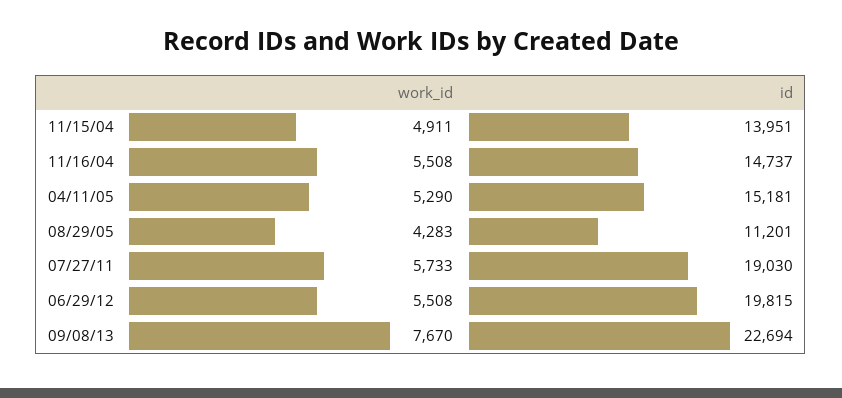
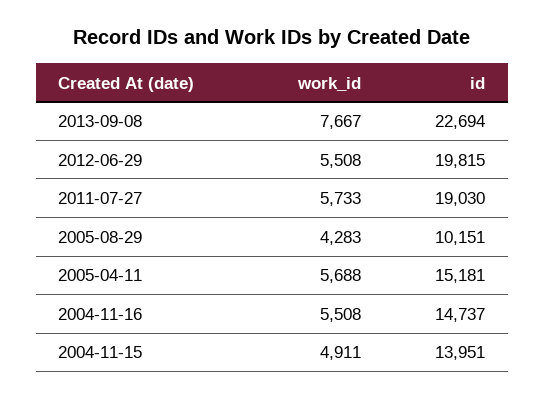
  {
    "work_id": {
      "11/15/04": 4911,
      "11/16/04": 5508,
-     "04/11/05": 5290,
+     "04/11/05": 5688,
      "08/29/05": 4283,
      "07/27/11": 5733,
      "06/29/12": 5508,
-     "09/08/13": 7670
+     "09/08/13": 7667
    },
    "id": {
      "11/15/04": 13951,
      "11/16/04": 14737,
      "04/11/05": 15181,
-     "08/29/05": 11201,
+     "08/29/05": 10151,
      "07/27/11": 19030,
      "06/29/12": 19815,
      "09/08/13": 22694
    }
  }

